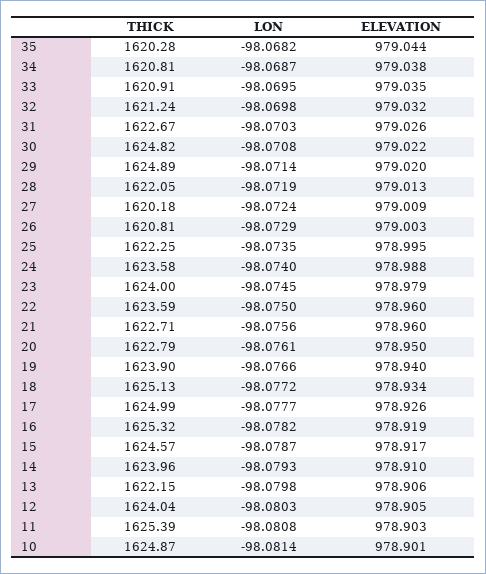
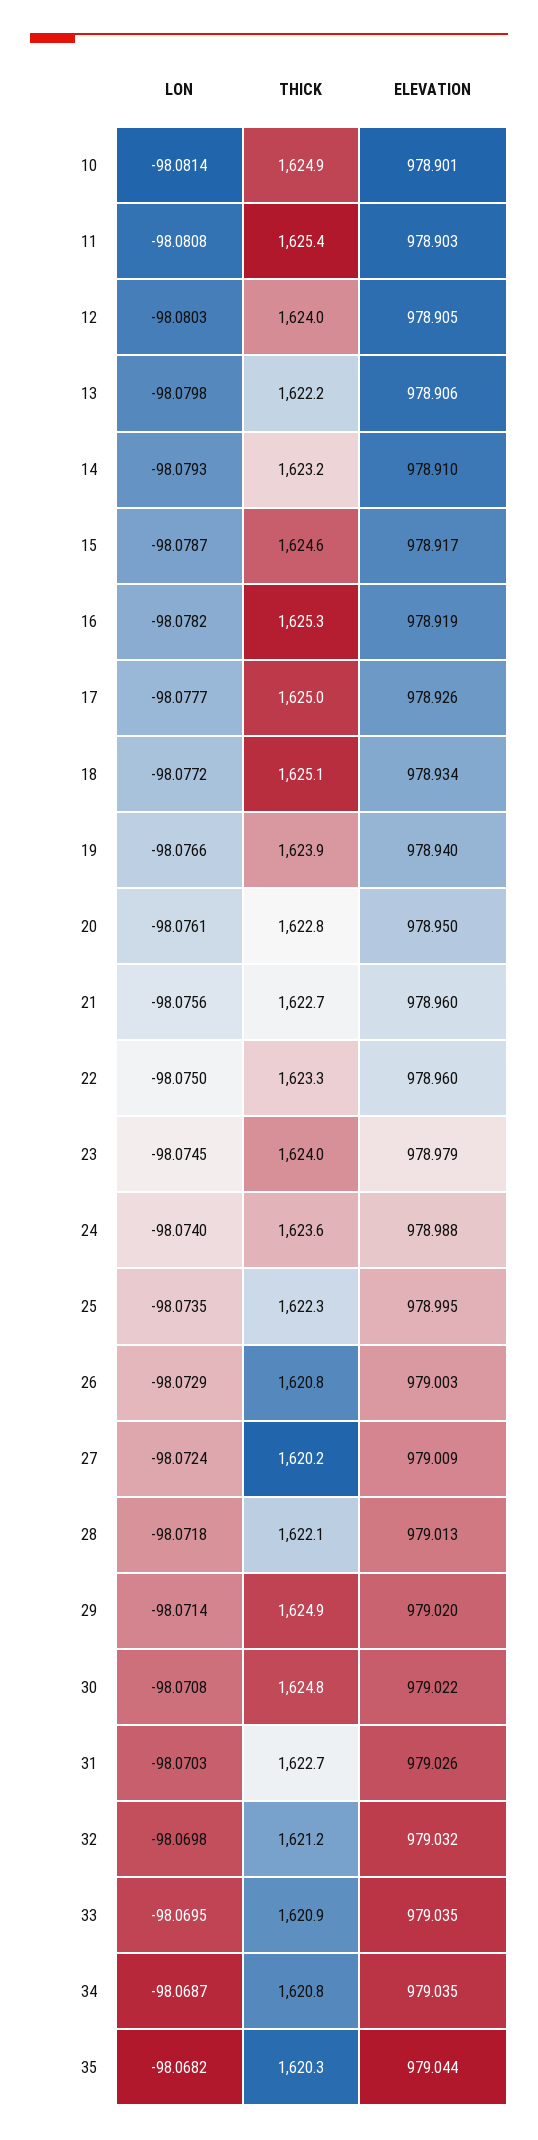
  {
    "THICK": {
      "35": 1620.28,
      "34": 1620.81,
      "33": 1620.91,
      "32": 1621.24,
      "31": 1622.67,
      "30": 1624.82,
      "29": 1624.89,
      "28": 1622.05,
      "27": 1620.18,
      "26": 1620.81,
      "25": 1622.25,
      "24": 1623.58,
      "23": 1624,
-     "22": 1623.59,
+     "22": 1623.3,
      "21": 1622.71,
      "20": 1622.79,
      "19": 1623.9,
      "18": 1625.13,
      "17": 1624.99,
      "16": 1625.32,
      "15": 1624.57,
-     "14": 1623.96,
+     "14": 1623.2,
      "13": 1622.15,
      "12": 1624.04,
      "11": 1625.39,
      "10": 1624.87
    },
    "LON": {
      "35": -98.0682,
      "34": -98.0687,
      "33": -98.0695,
      "32": -98.0698,
      "31": -98.0703,
      "30": -98.0708,
      "29": -98.0714,
-     "28": -98.0719,
+     "28": -98.0718,
      "27": -98.0724,
      "26": -98.0729,
      "25": -98.0735,
      "24": -98.074,
      "23": -98.0745,
      "22": -98.075,
      "21": -98.0756,
      "20": -98.0761,
      "19": -98.0766,
      "18": -98.0772,
      "17": -98.0777,
      "16": -98.0782,
      "15": -98.0787,
      "14": -98.0793,
      "13": -98.0798,
      "12": -98.0803,
      "11": -98.0808,
      "10": -98.0814
    },
    "ELEVATION": {
      "35": 979.044,
-     "34": 979.038,
+     "34": 979.035,
      "33": 979.035,
      "32": 979.032,
      "31": 979.026,
      "30": 979.022,
      "29": 979.02,
      "28": 979.013,
      "27": 979.009,
      "26": 979.003,
      "25": 978.995,
      "24": 978.988,
      "23": 978.979,
      "22": 978.96,
      "21": 978.96,
      "20": 978.95,
      "19": 978.94,
      "18": 978.934,
      "17": 978.926,
      "16": 978.919,
      "15": 978.917,
      "14": 978.91,
      "13": 978.906,
      "12": 978.905,
      "11": 978.903,
      "10": 978.901
    }
  }

